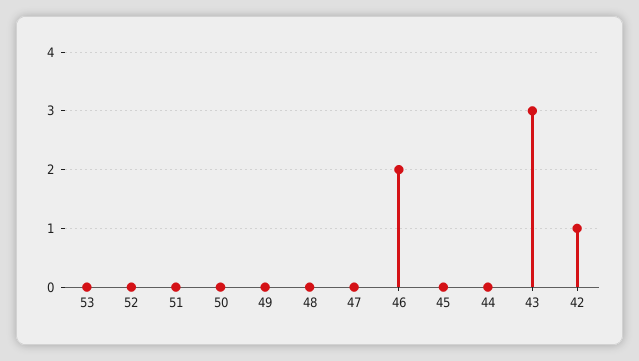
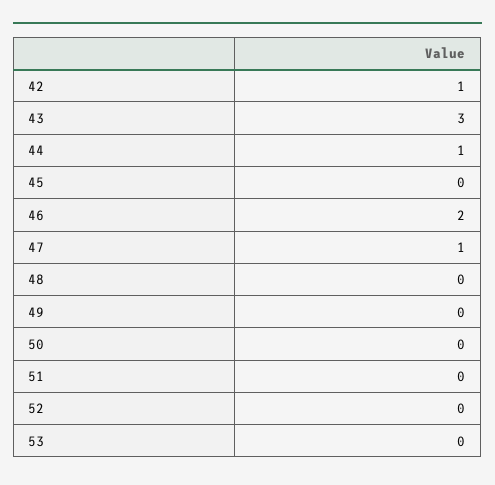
  {
    "53": 0,
    "52": 0,
    "51": 0,
    "50": 0,
    "49": 0,
    "48": 0,
-   "47": 0,
+   "47": 1,
    "46": 2,
    "45": 0,
-   "44": 0,
+   "44": 1,
    "43": 3,
    "42": 1
  }

